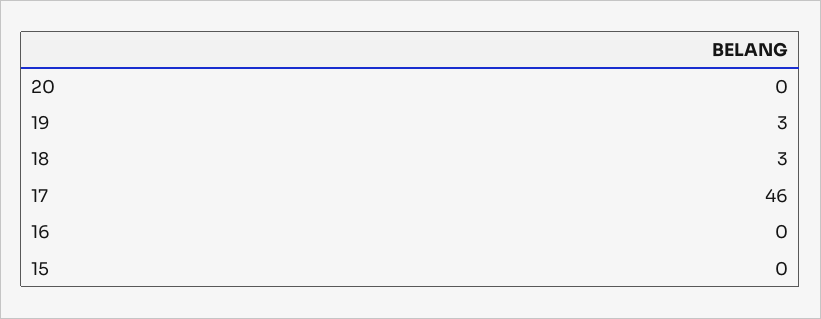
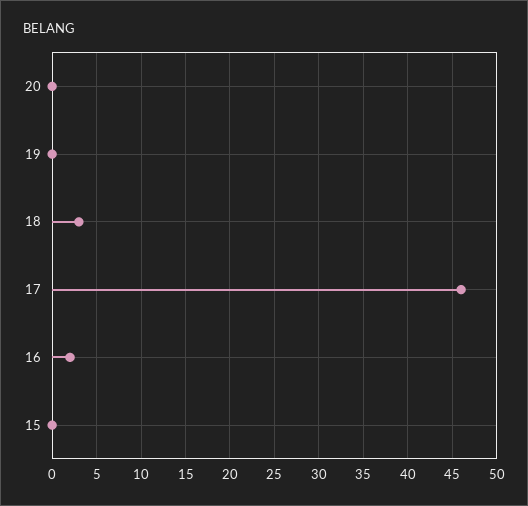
  {
    "20": 0,
-   "19": 3,
+   "19": 0,
    "18": 3,
    "17": 46,
-   "16": 0,
+   "16": 2,
    "15": 0
  }

